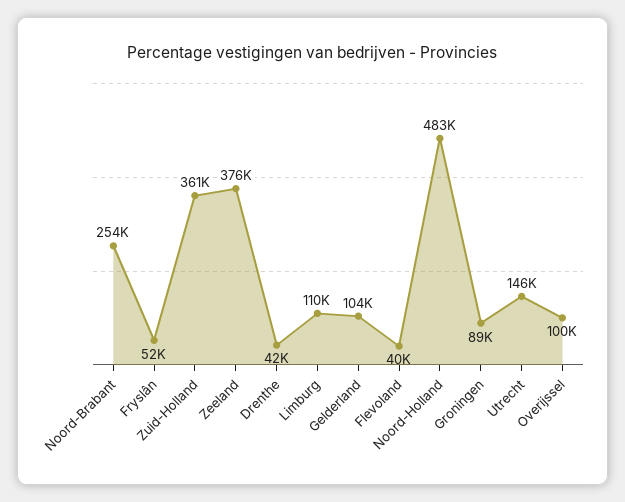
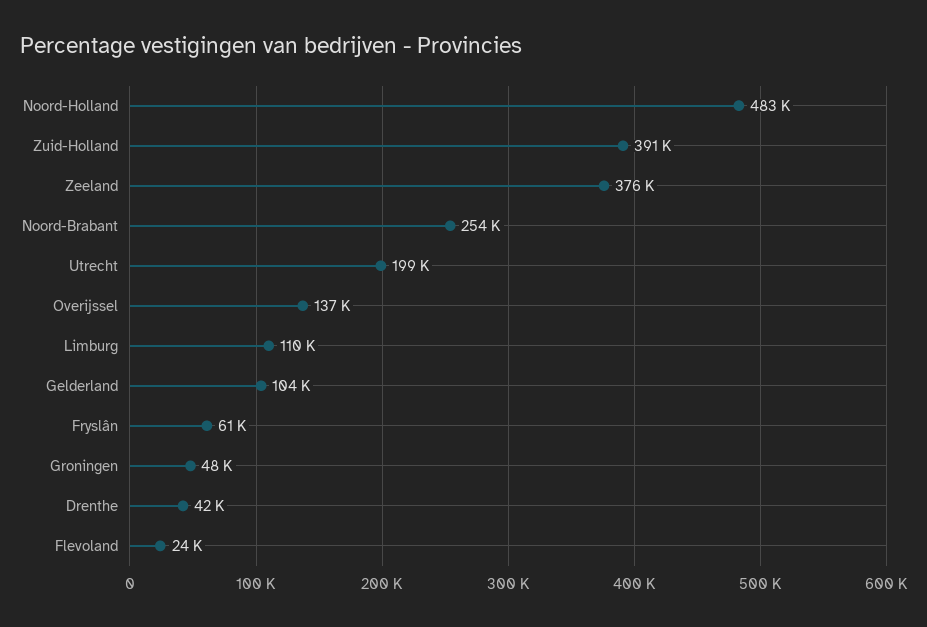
  {
    "Noord-Brabant": 254000,
-   "Fryslân": 52000,
+   "Fryslân": 61000,
-   "Zuid-Holland": 361000,
+   "Zuid-Holland": 391000,
    "Zeeland": 376000,
    "Drenthe": 42000,
    "Limburg": 110000,
    "Gelderland": 104000,
-   "Flevoland": 40000,
+   "Flevoland": 24000,
    "Noord-Holland": 483000,
-   "Groningen": 89000,
+   "Groningen": 48000,
-   "Utrecht": 146000,
+   "Utrecht": 199000,
-   "Overijssel": 100000
+   "Overijssel": 137000
  }

